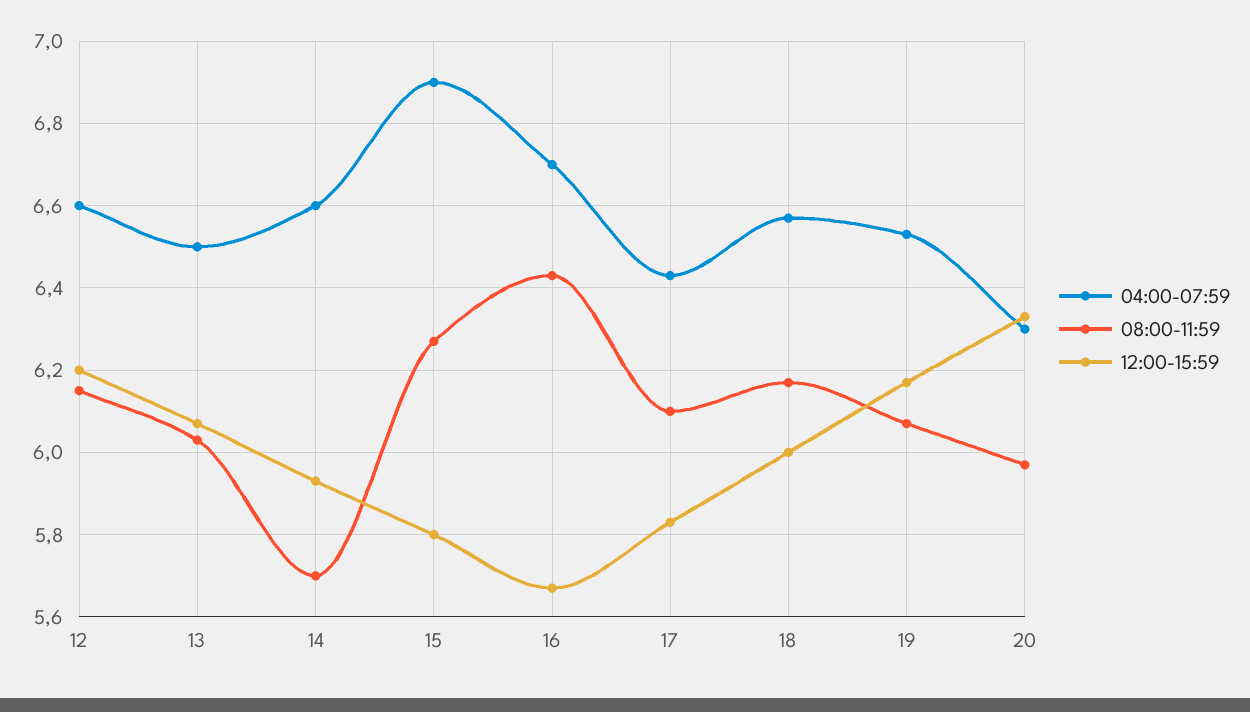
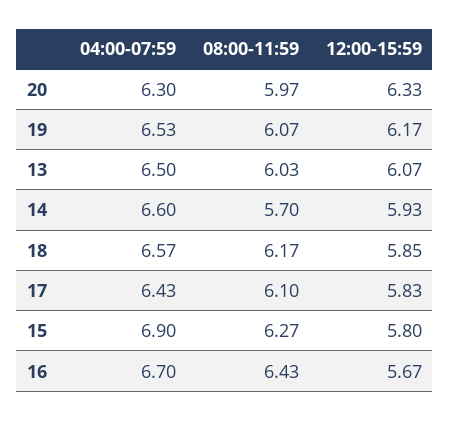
  {
    "04:00-07:59": {
-     "12": 6.6,
      "13": 6.5,
      "14": 6.6,
      "15": 6.9,
      "16": 6.7,
      "17": 6.43,
      "18": 6.57,
      "19": 6.53,
      "20": 6.3
    },
    "08:00-11:59": {
-     "12": 6.15,
      "13": 6.03,
      "14": 5.7,
      "15": 6.27,
      "16": 6.43,
      "17": 6.1,
      "18": 6.17,
      "19": 6.07,
      "20": 5.97
    },
    "12:00-15:59": {
-     "12": 6.2,
      "13": 6.07,
      "14": 5.93,
      "15": 5.8,
      "16": 5.67,
      "17": 5.83,
-     "18": 6,
+     "18": 5.85,
      "19": 6.17,
      "20": 6.33
    }
  }

